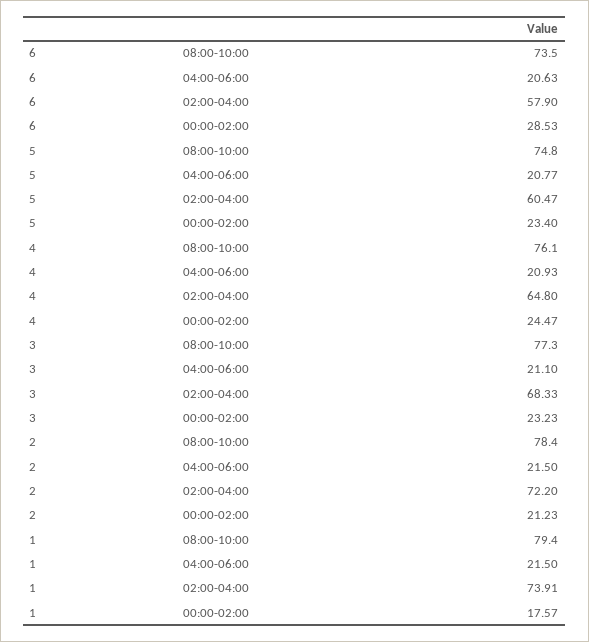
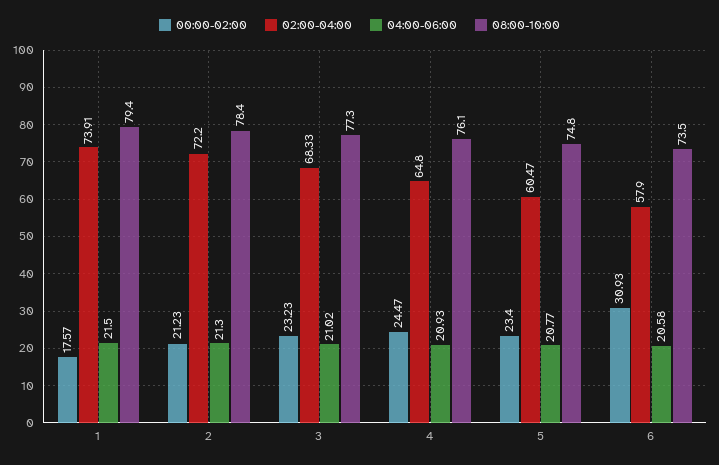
  {
    "08:00-10:00": {
      "6": 73.5,
      "5": 74.8,
      "4": 76.1,
      "3": 77.3,
      "2": 78.4,
      "1": 79.4
    },
    "04:00-06:00": {
-     "6": 20.63,
+     "6": 20.58,
      "5": 20.77,
      "4": 20.93,
-     "3": 21.1,
+     "3": 21.02,
-     "2": 21.5,
+     "2": 21.3,
      "1": 21.5
    },
    "02:00-04:00": {
      "6": 57.9,
      "5": 60.47,
      "4": 64.8,
      "3": 68.33,
      "2": 72.2,
      "1": 73.91
    },
    "00:00-02:00": {
-     "6": 28.53,
+     "6": 30.93,
      "5": 23.4,
      "4": 24.47,
      "3": 23.23,
      "2": 21.23,
      "1": 17.57
    }
  }

